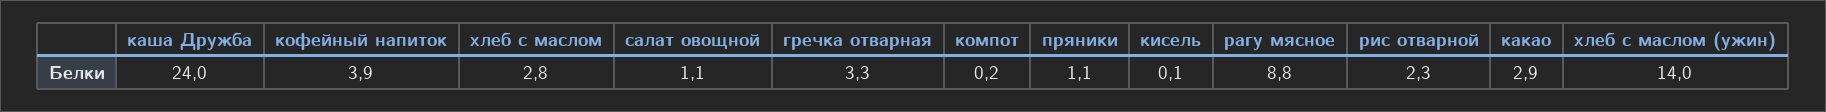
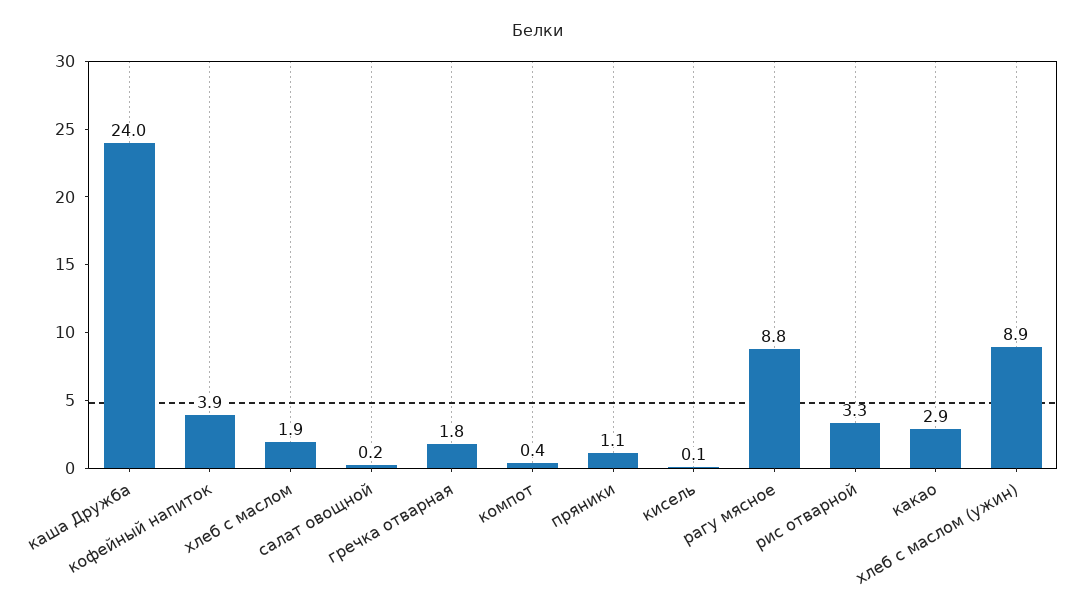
  {
    "каша Дружба": 24,
    "кофейный напиток": 3.9,
-   "хлеб с маслом": 2.8,
+   "хлеб с маслом": 1.9,
-   "салат овощной": 1.1,
+   "салат овощной": 0.2,
-   "гречка отварная": 3.3,
+   "гречка отварная": 1.8,
-   "компот": 0.2,
+   "компот": 0.4,
    "пряники": 1.1,
    "кисель": 0.1,
    "рагу мясное": 8.8,
-   "рис отварной": 2.3,
+   "рис отварной": 3.3,
    "какао": 2.9,
-   "хлеб с маслом (ужин)": 14
+   "хлеб с маслом (ужин)": 8.9
  }

